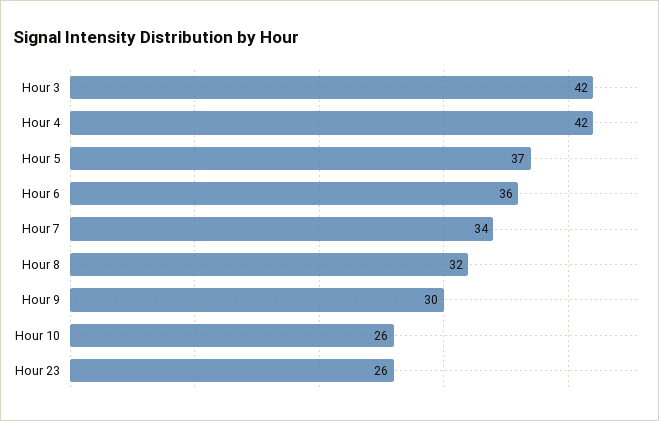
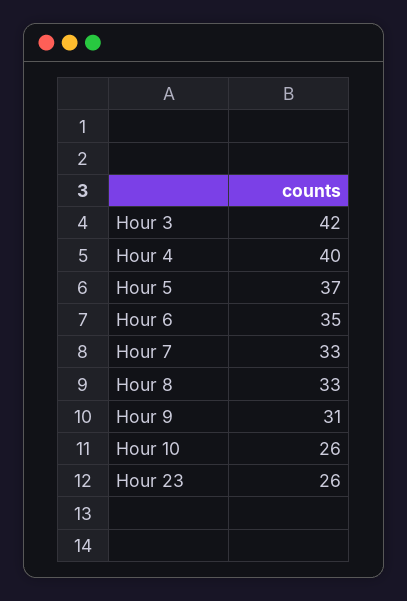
  {
    "Hour 3": 42,
-   "Hour 4": 42,
+   "Hour 4": 40,
    "Hour 5": 37,
-   "Hour 6": 36,
+   "Hour 6": 35,
-   "Hour 7": 34,
+   "Hour 7": 33,
-   "Hour 8": 32,
+   "Hour 8": 33,
-   "Hour 9": 30,
+   "Hour 9": 31,
    "Hour 10": 26,
    "Hour 23": 26
  }

